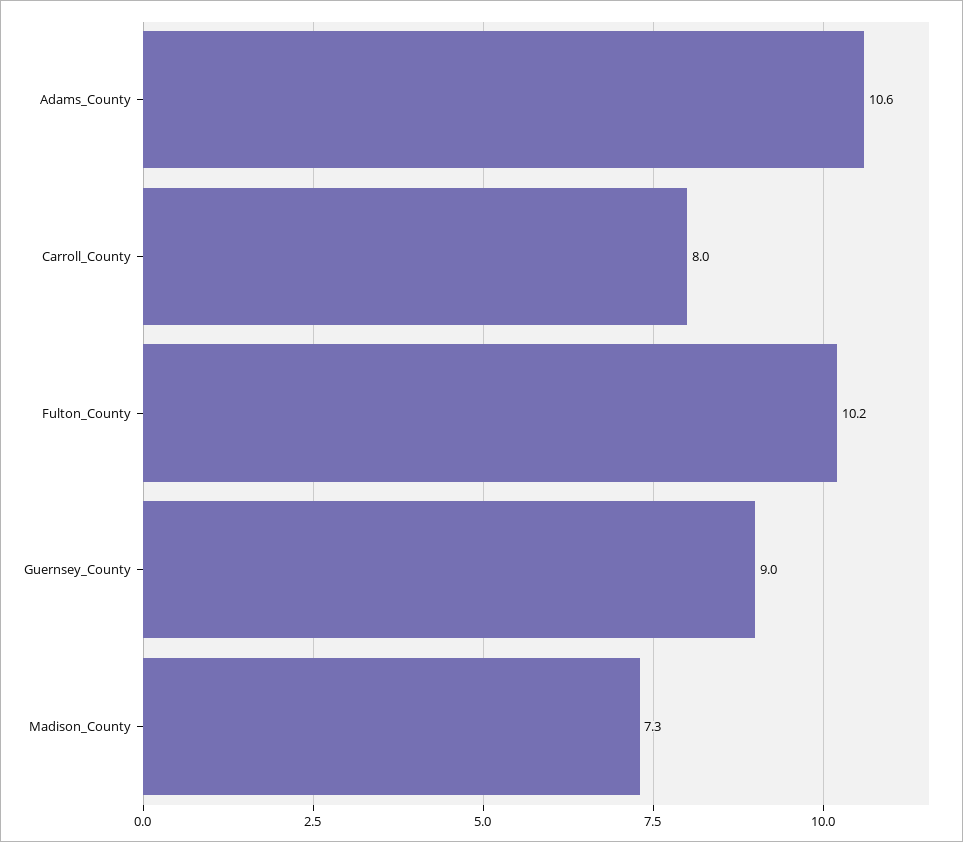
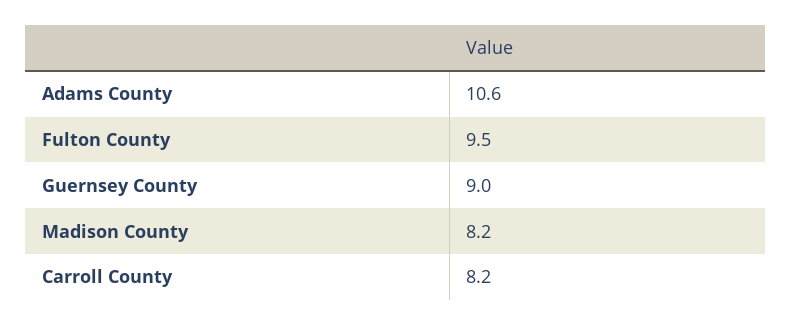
  {
    "Adams_County": 10.6,
-   "Carroll_County": 8,
+   "Carroll_County": 8.2,
-   "Fulton_County": 10.2,
+   "Fulton_County": 9.5,
    "Guernsey_County": 9,
-   "Madison_County": 7.3
+   "Madison_County": 8.2
  }

